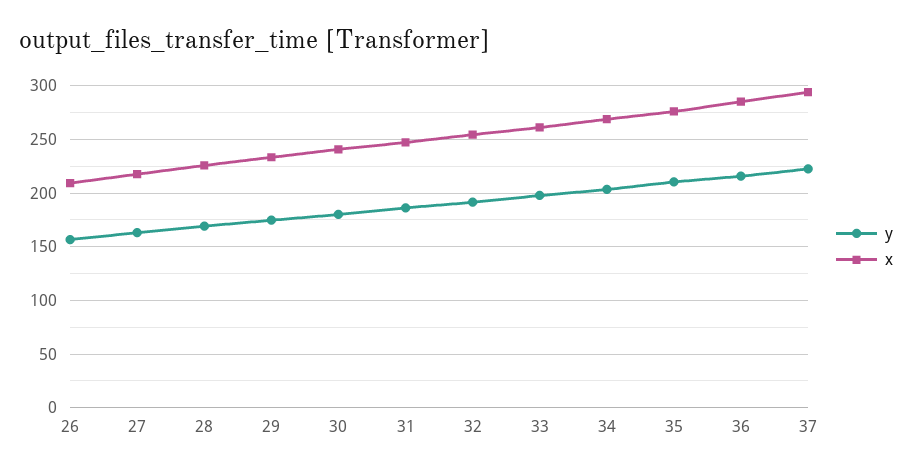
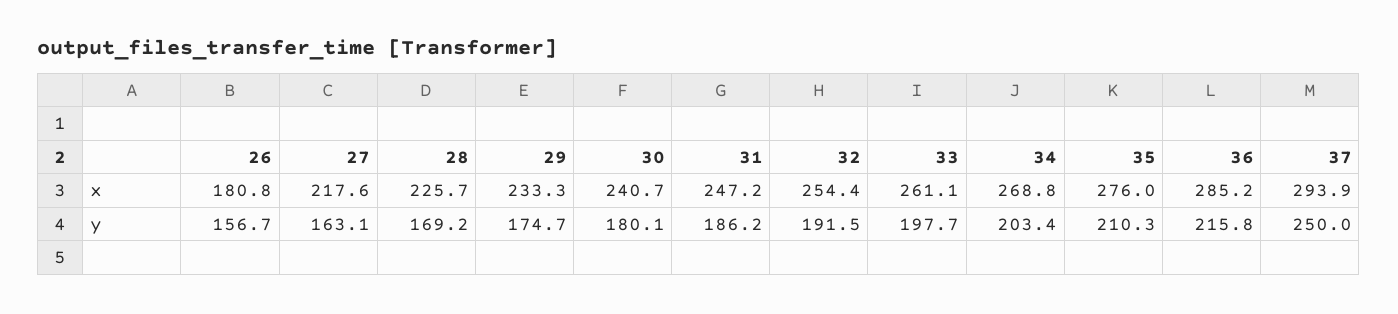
  {
    "y": {
      "26": 156.7,
      "27": 163.1,
      "28": 169.2,
      "29": 174.7,
      "30": 180.1,
      "31": 186.2,
      "32": 191.5,
      "33": 197.7,
      "34": 203.4,
      "35": 210.3,
      "36": 215.8,
-     "37": 220
+     "37": 250
    },
    "x": {
-     "26": 210,
+     "26": 180.8,
      "27": 217.6,
      "28": 225.7,
      "29": 233.3,
      "30": 240.7,
      "31": 247.2,
      "32": 254.4,
      "33": 261.1,
      "34": 268.8,
      "35": 276,
      "36": 285.2,
      "37": 293.9
    }
  }

